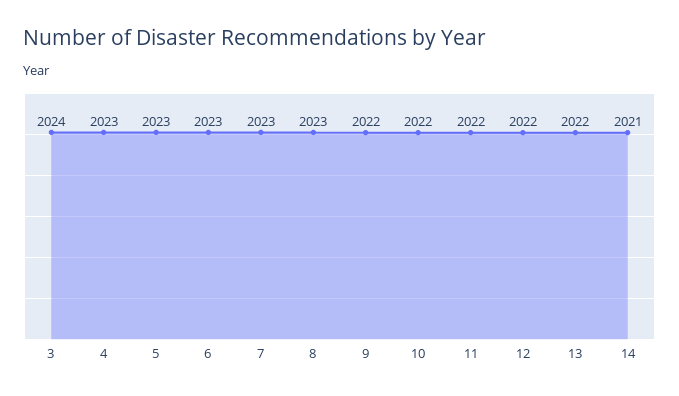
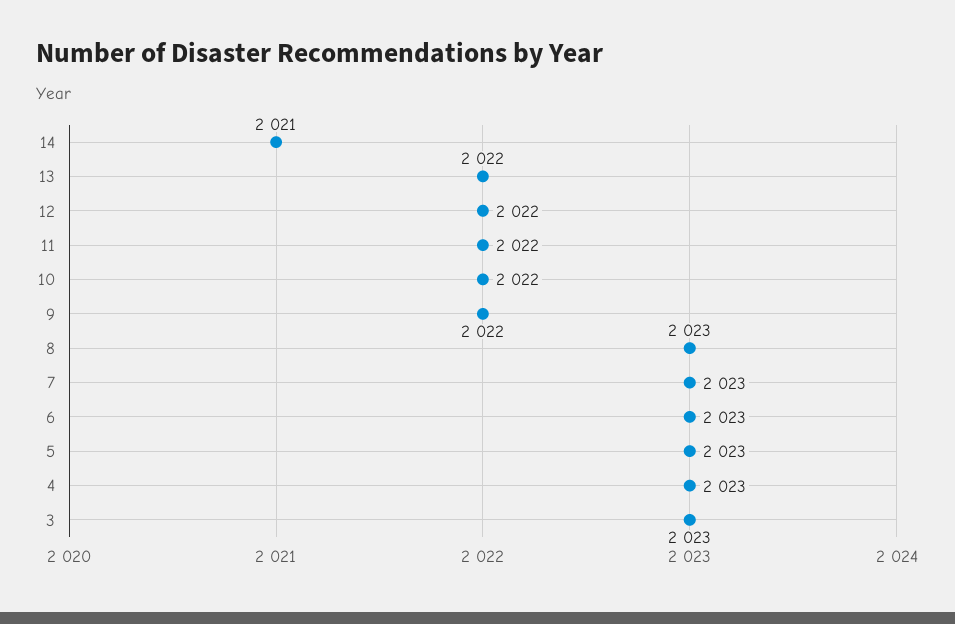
  {
-   "3": 2024,
+   "3": 2023,
    "4": 2023,
    "5": 2023,
    "6": 2023,
    "7": 2023,
    "8": 2023,
    "9": 2022,
    "10": 2022,
    "11": 2022,
    "12": 2022,
    "13": 2022,
    "14": 2021
  }

